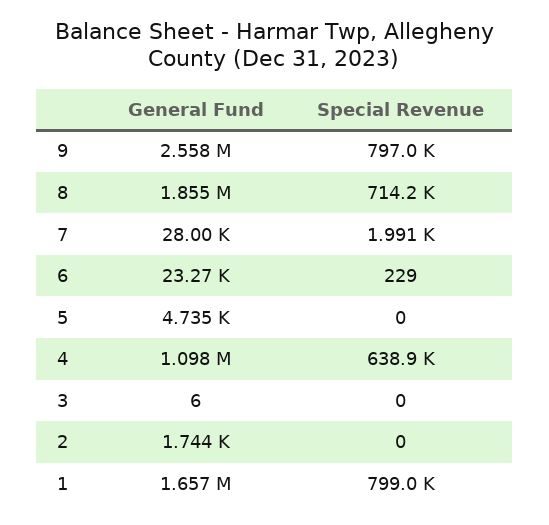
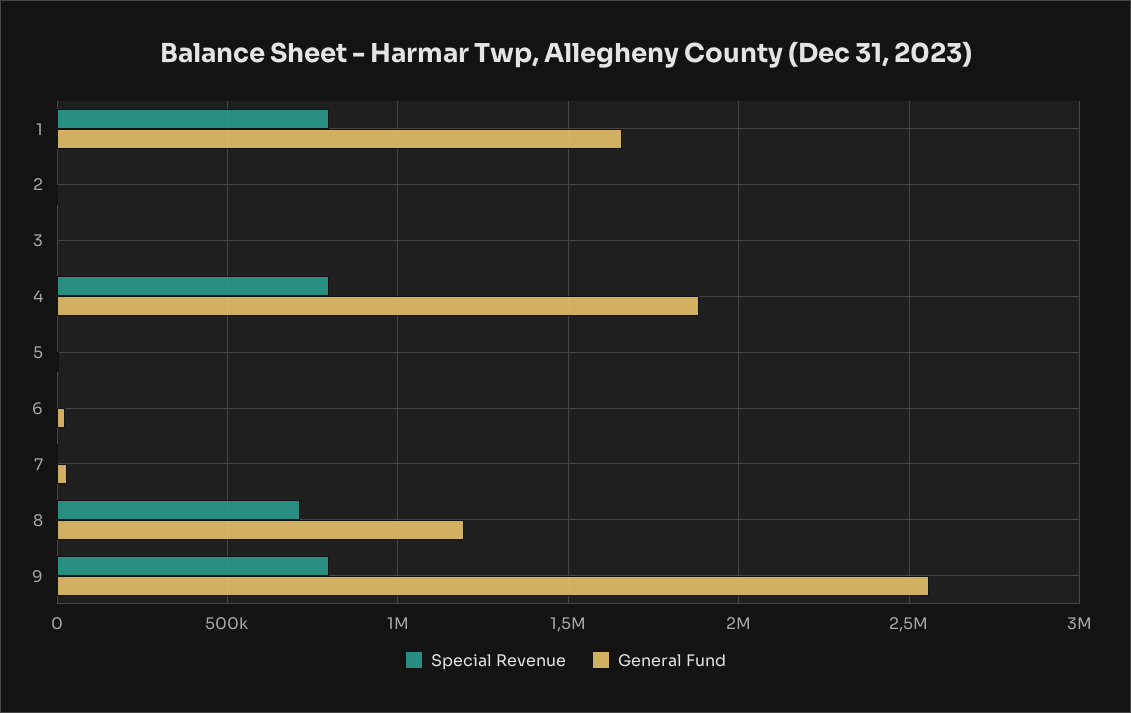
  {
    "General Fund": {
      "9": 2558000,
-     "8": 1855000,
+     "8": 1200000,
      "7": 28000,
      "6": 23270,
      "5": 4735,
-     "4": 1098000,
+     "4": 1900000,
      "3": 6,
      "2": 1744,
      "1": 1657000
    },
    "Special Revenue": {
      "9": 797000,
      "8": 714200,
      "7": 1991,
      "6": 229,
      "5": 0,
-     "4": 638900,
+     "4": 800000,
      "3": 0,
      "2": 0,
      "1": 799000
    }
  }

